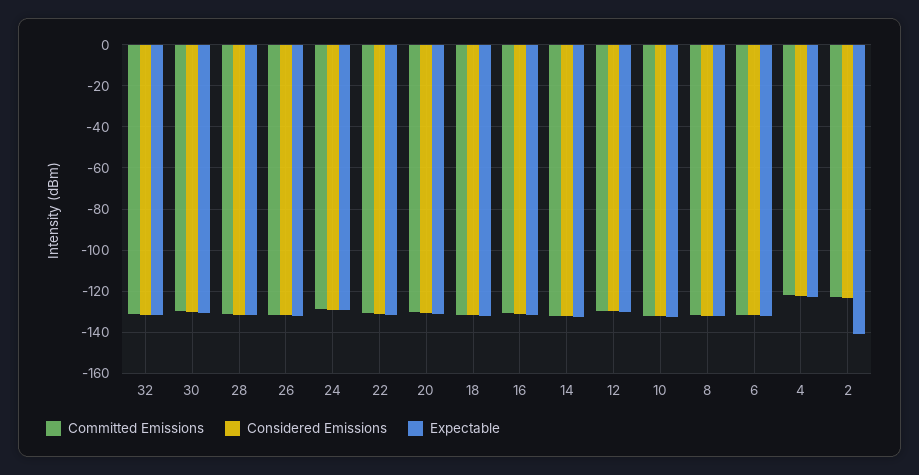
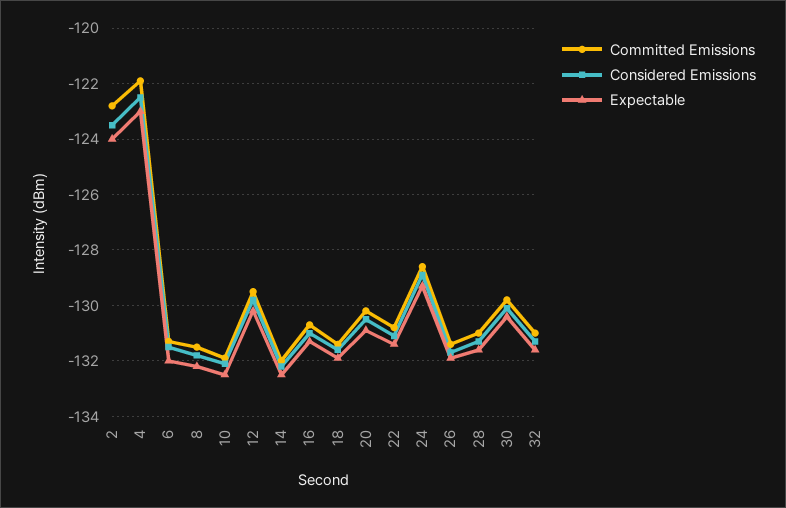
  {
    "Committed Emissions": {
      "32": -131,
      "30": -130,
      "28": -131,
      "26": -131.5,
      "24": -128.5,
      "22": -131,
      "20": -130,
      "18": -131.5,
      "16": -130.5,
      "14": -132,
      "12": -129.5,
      "10": -132,
      "8": -131.5,
      "6": -131.5,
      "4": -122,
      "2": -123
    },
    "Considered Emissions": {
      "32": -131.5,
      "30": -130,
      "28": -131.5,
      "26": -131.5,
      "24": -129,
      "22": -131,
      "20": -130.5,
      "18": -131.5,
      "16": -131,
      "14": -132,
      "12": -130,
      "10": -132,
      "8": -132,
      "6": -131.5,
      "4": -122.5,
      "2": -123.5
    },
    "Expectable": {
      "32": -131.5,
      "30": -130.5,
      "28": -131.5,
      "26": -132,
      "24": -129.5,
      "22": -131.5,
      "20": -131,
      "18": -132,
      "16": -131.5,
      "14": -132.5,
      "12": -130,
      "10": -132.5,
      "8": -132,
      "6": -132,
      "4": -123,
-     "2": -140
+     "2": -124
    }
  }

